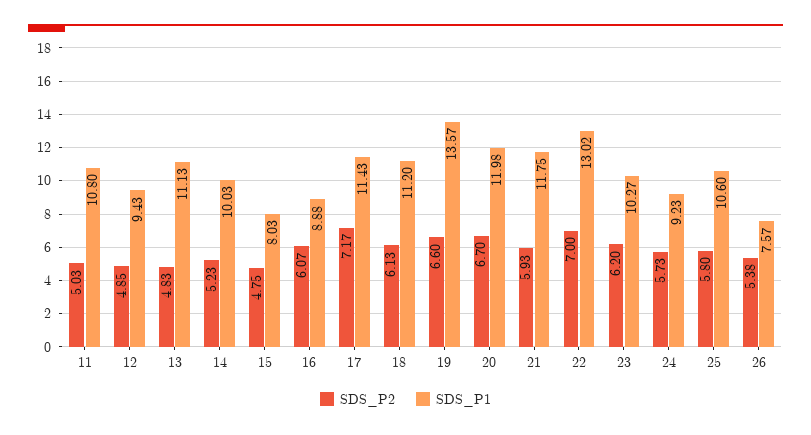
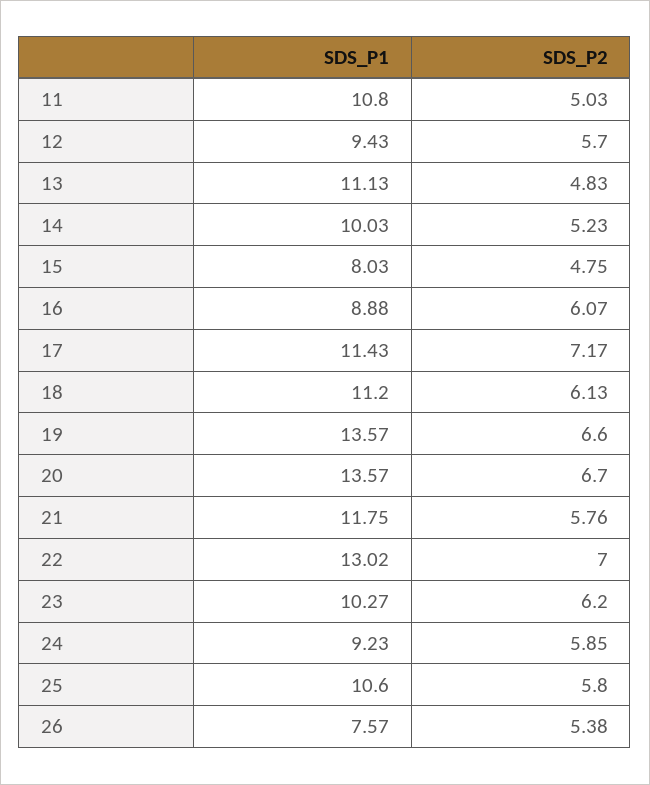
  {
    "SDS_P2": {
      "11": 5.03,
-     "12": 4.85,
+     "12": 5.7,
      "13": 4.83,
      "14": 5.23,
      "15": 4.75,
      "16": 6.07,
      "17": 7.17,
      "18": 6.13,
      "19": 6.6,
      "20": 6.7,
-     "21": 5.93,
+     "21": 5.76,
      "22": 7,
      "23": 6.2,
-     "24": 5.73,
+     "24": 5.85,
      "25": 5.8,
      "26": 5.38
    },
    "SDS_P1": {
      "11": 10.8,
      "12": 9.43,
      "13": 11.13,
      "14": 10.03,
      "15": 8.03,
      "16": 8.88,
      "17": 11.43,
      "18": 11.2,
      "19": 13.57,
-     "20": 11.98,
+     "20": 13.57,
      "21": 11.75,
      "22": 13.02,
      "23": 10.27,
      "24": 9.23,
      "25": 10.6,
      "26": 7.57
    }
  }

